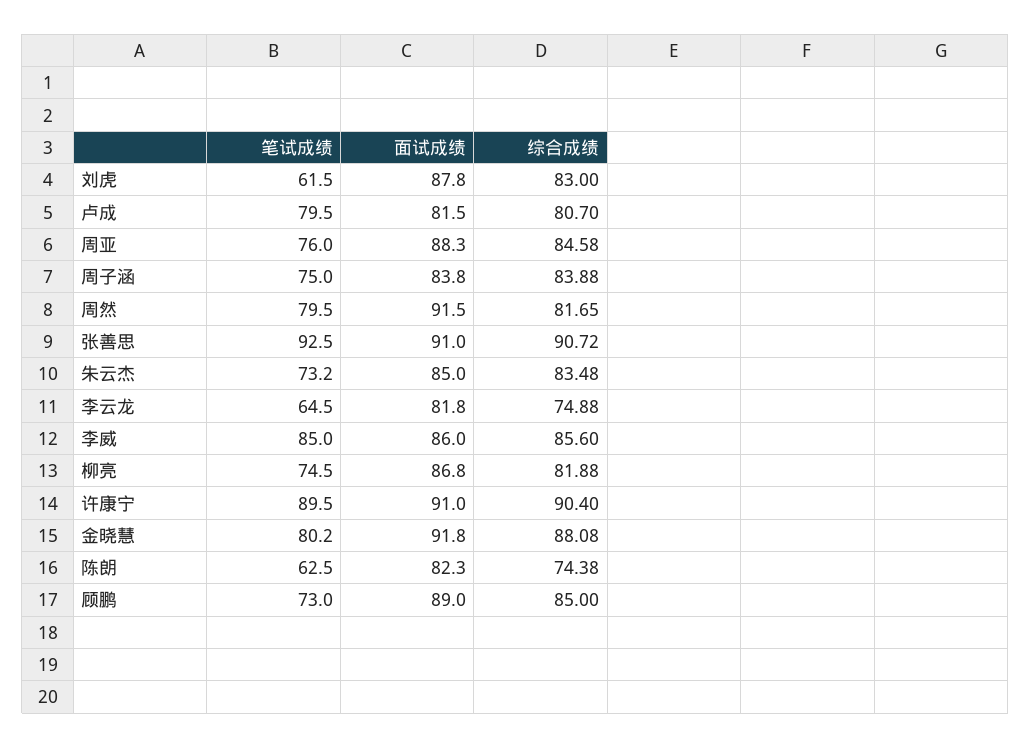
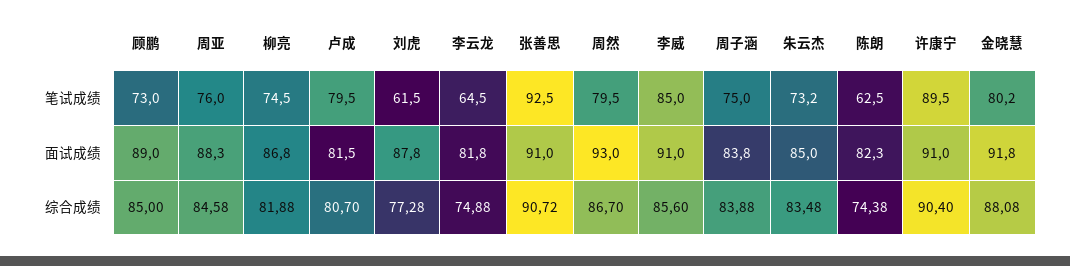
  {
    "笔试成绩": {
      "刘虎": 61.5,
      "卢成": 79.5,
      "周亚": 76,
      "周子涵": 75,
      "周然": 79.5,
      "张善思": 92.5,
      "朱云杰": 73.2,
      "李云龙": 64.5,
      "李威": 85,
      "柳亮": 74.5,
      "许康宁": 89.5,
      "金晓慧": 80.2,
      "陈朗": 62.5,
      "顾鹏": 73
    },
    "面试成绩": {
      "刘虎": 87.8,
      "卢成": 81.5,
      "周亚": 88.3,
      "周子涵": 83.8,
-     "周然": 91.5,
+     "周然": 93,
      "张善思": 91,
      "朱云杰": 85,
      "李云龙": 81.8,
-     "李威": 86,
+     "李威": 91,
      "柳亮": 86.8,
      "许康宁": 91,
      "金晓慧": 91.8,
      "陈朗": 82.3,
      "顾鹏": 89
    },
    "综合成绩": {
-     "刘虎": 83,
+     "刘虎": 77.28,
      "卢成": 80.7,
      "周亚": 84.58,
      "周子涵": 83.88,
-     "周然": 81.65,
+     "周然": 86.7,
      "张善思": 90.72,
      "朱云杰": 83.48,
      "李云龙": 74.88,
      "李威": 85.6,
      "柳亮": 81.88,
      "许康宁": 90.4,
      "金晓慧": 88.08,
      "陈朗": 74.38,
      "顾鹏": 85
    }
  }

